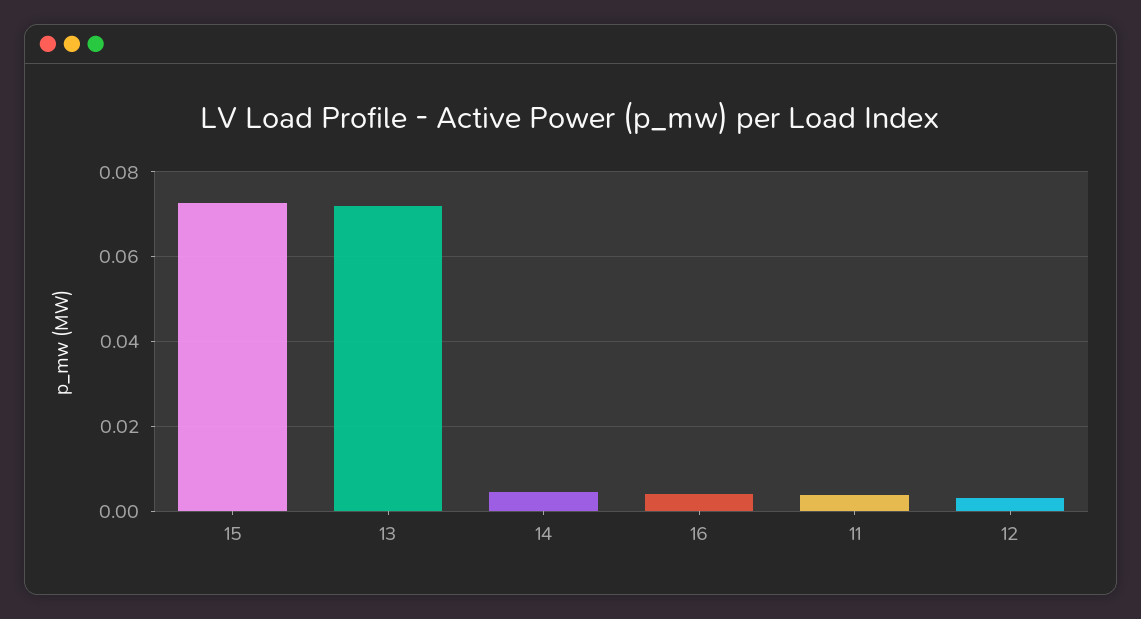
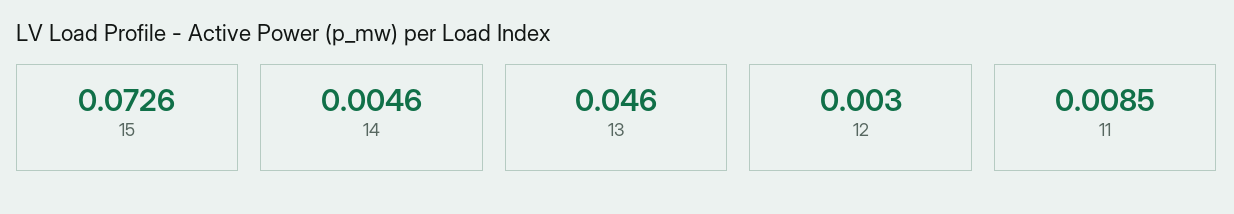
  {
    "15": 0.0726,
-   "13": 0.072,
+   "13": 0.046,
    "14": 0.0046,
-   "16": 0.004,
-   "11": 0.004,
+   "11": 0.0085,
    "12": 0.003
  }

